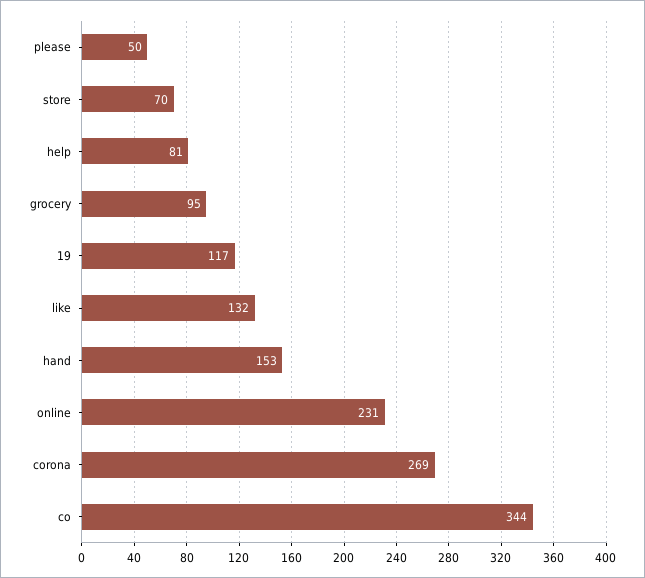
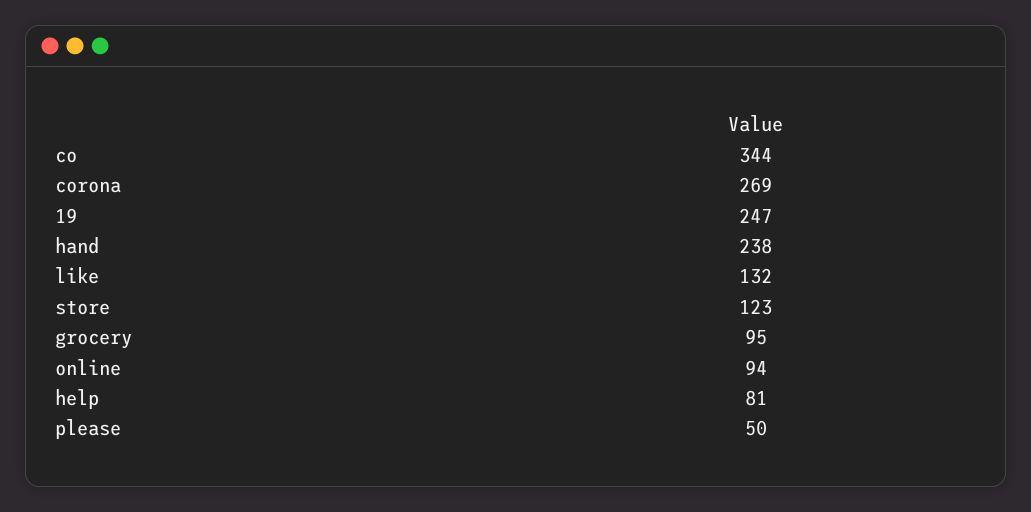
  {
    "please": 50,
-   "store": 70,
+   "store": 123,
    "help": 81,
    "grocery": 95,
-   "19": 117,
+   "19": 247,
    "like": 132,
-   "hand": 153,
+   "hand": 238,
-   "online": 231,
+   "online": 94,
    "corona": 269,
    "co": 344
  }

